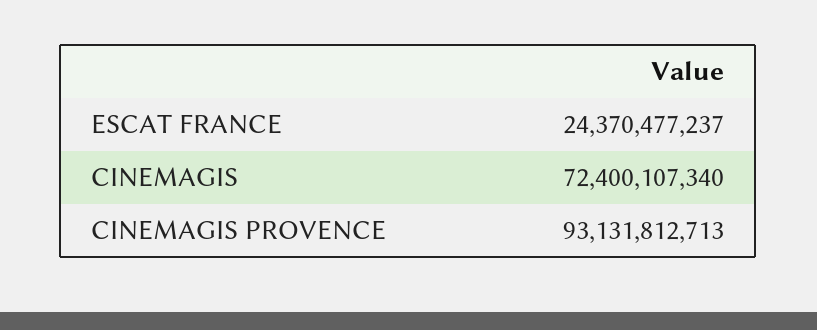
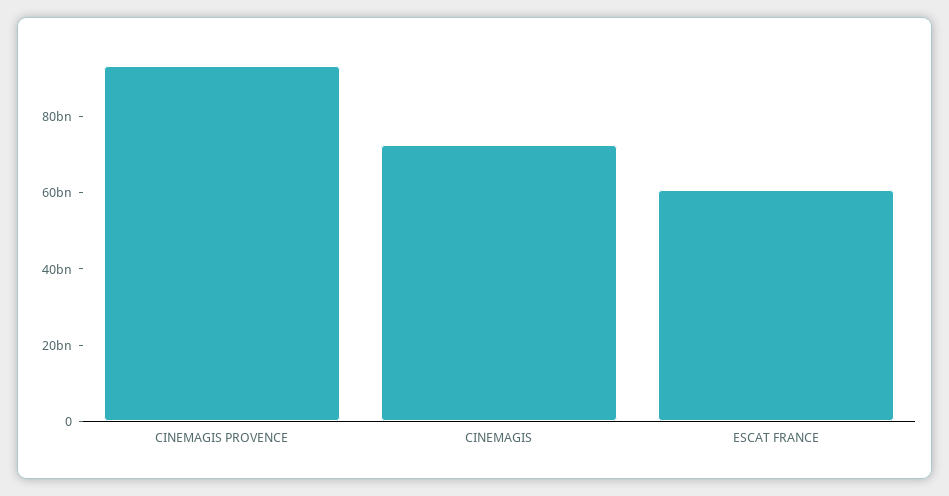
  {
-   "ESCAT FRANCE": 24370477237,
+   "ESCAT FRANCE": 60000000000,
    "CINEMAGIS": 72400107340,
    "CINEMAGIS PROVENCE": 93131812713
  }

